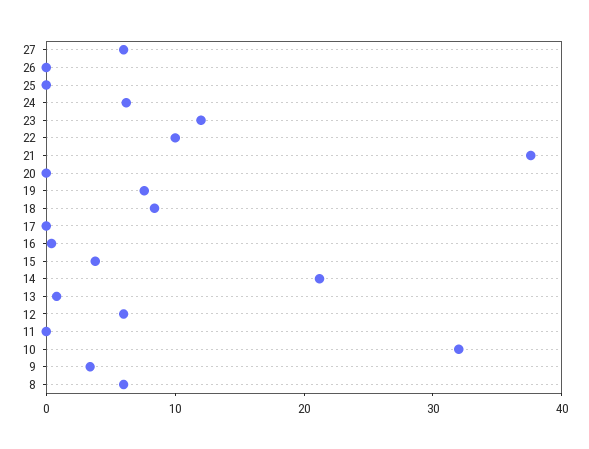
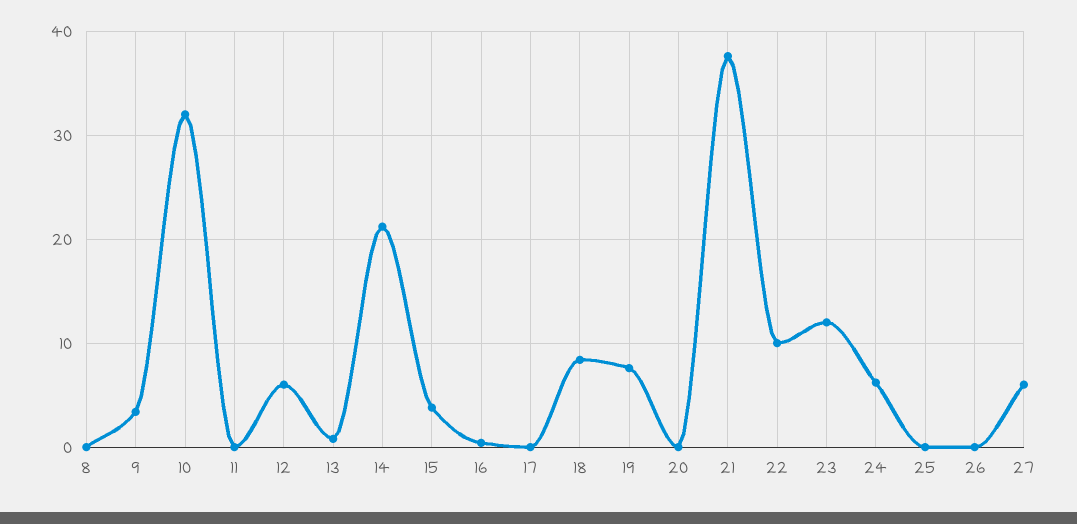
  {
    "27": 6,
    "26": 0,
    "25": 0,
    "24": 6,
    "23": 12,
    "22": 10,
    "21": 38,
    "20": 0,
    "19": 8,
    "18": 8,
    "17": 0,
    "16": 0,
    "15": 4,
    "14": 21,
    "13": 1,
    "12": 6,
    "11": 0,
    "10": 32,
    "9": 3,
-   "8": 6
+   "8": 0
  }

